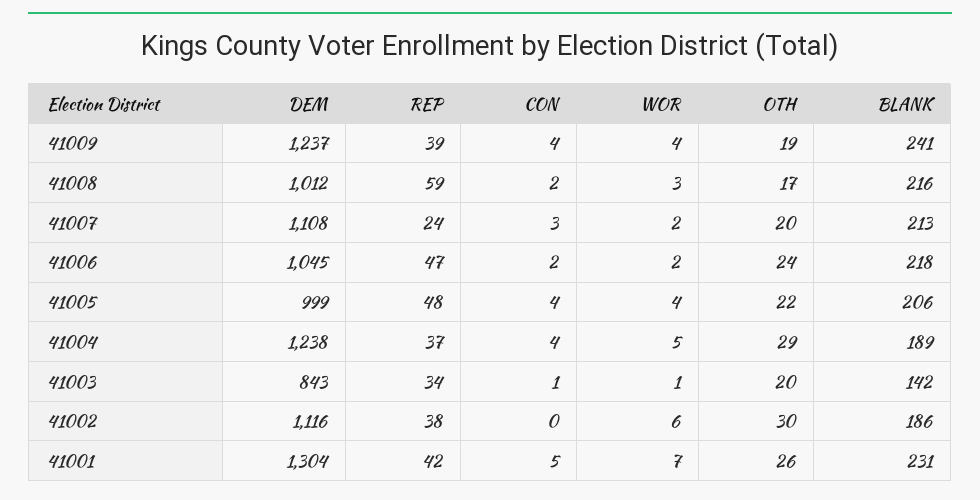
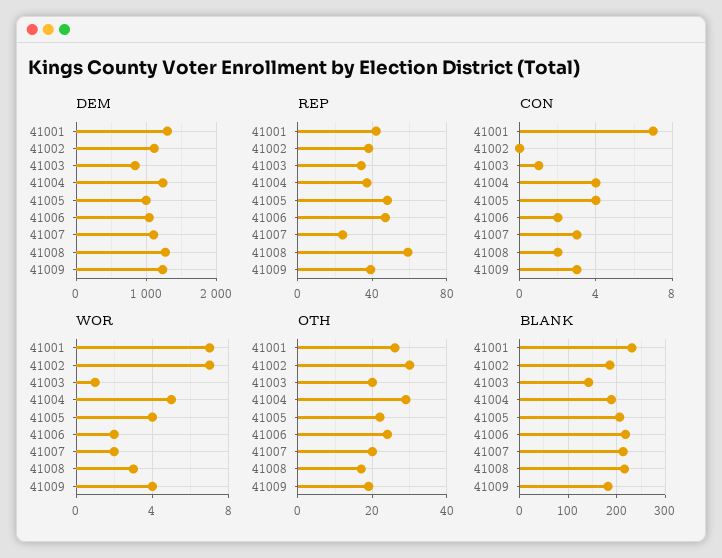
  {
    "DEM": {
      "41009": 1237,
-     "41008": 1012,
+     "41008": 1300,
      "41007": 1108,
      "41006": 1045,
      "41005": 999,
      "41004": 1238,
      "41003": 843,
      "41002": 1116,
      "41001": 1304
    },
    "REP": {
      "41009": 39,
      "41008": 59,
      "41007": 24,
      "41006": 47,
      "41005": 48,
      "41004": 37,
      "41003": 34,
      "41002": 38,
      "41001": 42
    },
    "CON": {
-     "41009": 4,
+     "41009": 3,
      "41008": 2,
      "41007": 3,
      "41006": 2,
      "41005": 4,
      "41004": 4,
      "41003": 1,
      "41002": 0,
-     "41001": 5
+     "41001": 7
    },
    "WOR": {
      "41009": 4,
      "41008": 3,
      "41007": 2,
      "41006": 2,
      "41005": 4,
      "41004": 5,
      "41003": 1,
-     "41002": 6,
+     "41002": 7,
      "41001": 7
    },
    "OTH": {
      "41009": 19,
      "41008": 17,
      "41007": 20,
      "41006": 24,
      "41005": 22,
      "41004": 29,
      "41003": 20,
      "41002": 30,
      "41001": 26
    },
    "BLANK": {
-     "41009": 241,
+     "41009": 180,
      "41008": 216,
      "41007": 213,
      "41006": 218,
      "41005": 206,
      "41004": 189,
      "41003": 142,
      "41002": 186,
      "41001": 231
    }
  }

